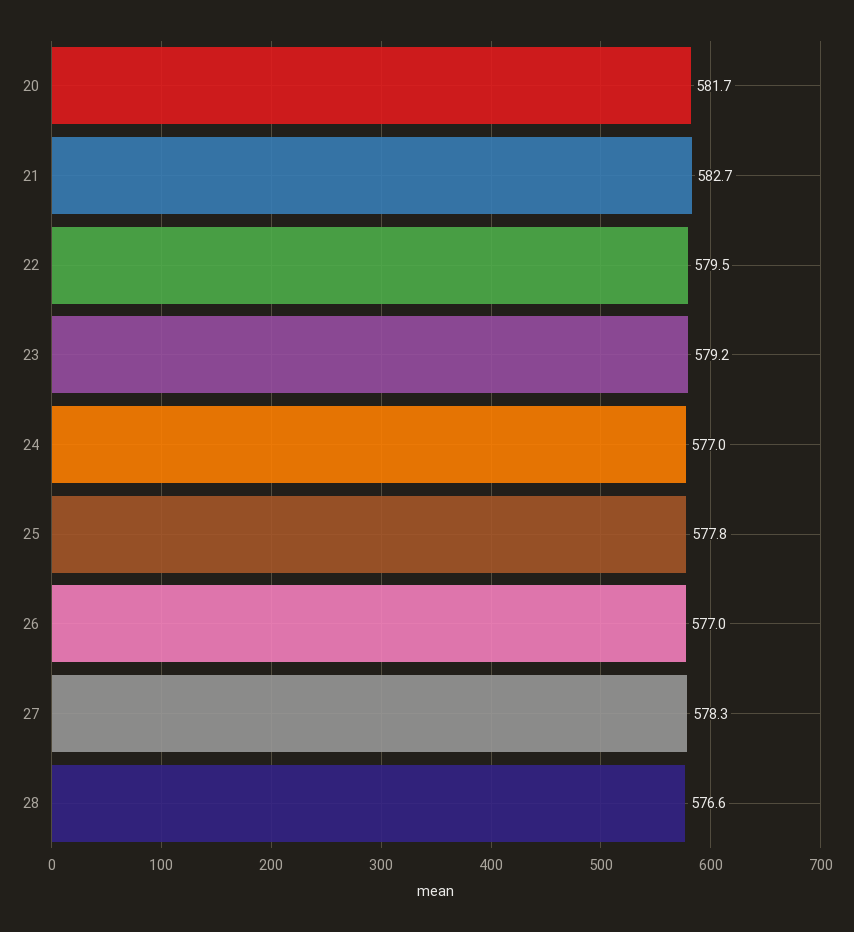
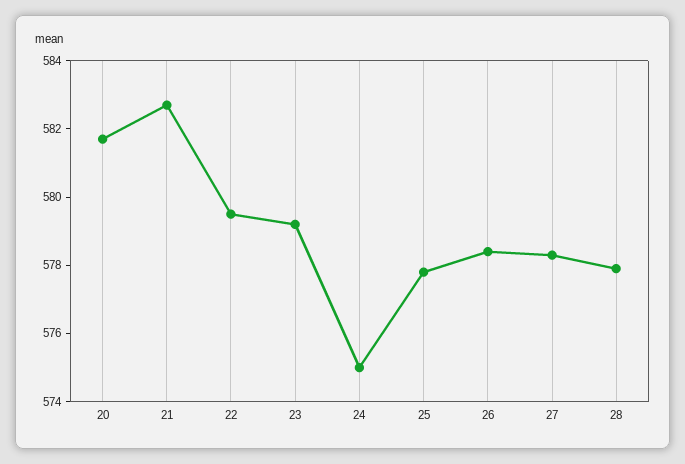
  {
    "20": 581.7,
    "21": 582.7,
    "22": 579.5,
    "23": 579.2,
-   "24": 577,
+   "24": 575,
    "25": 577.8,
-   "26": 577,
+   "26": 578.5,
    "27": 578.3,
-   "28": 576.6
+   "28": 578
  }

